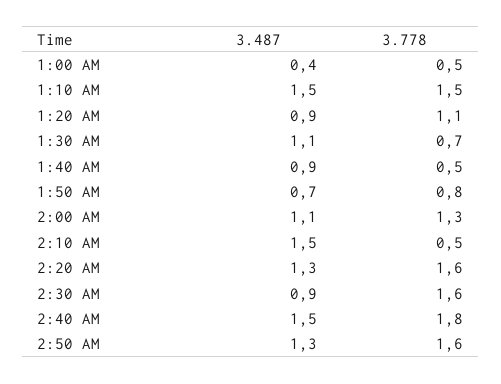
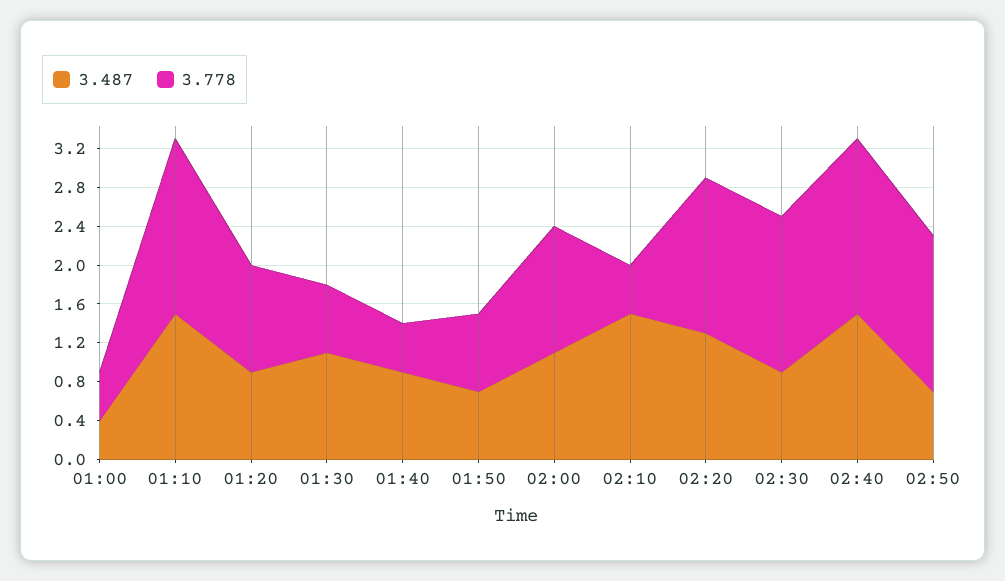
  {
    "3.487": {
      "1:00 AM": 0.4,
      "1:10 AM": 1.5,
      "1:20 AM": 0.9,
      "1:30 AM": 1.1,
      "1:40 AM": 0.9,
      "1:50 AM": 0.7,
      "2:00 AM": 1.1,
      "2:10 AM": 1.5,
      "2:20 AM": 1.3,
      "2:30 AM": 0.9,
      "2:40 AM": 1.5,
-     "2:50 AM": 1.3
+     "2:50 AM": 0.7
    },
    "3.778": {
      "1:00 AM": 0.5,
-     "1:10 AM": 1.5,
+     "1:10 AM": 1.8,
      "1:20 AM": 1.1,
      "1:30 AM": 0.7,
      "1:40 AM": 0.5,
      "1:50 AM": 0.8,
      "2:00 AM": 1.3,
      "2:10 AM": 0.5,
      "2:20 AM": 1.6,
      "2:30 AM": 1.6,
      "2:40 AM": 1.8,
      "2:50 AM": 1.6
    }
  }

